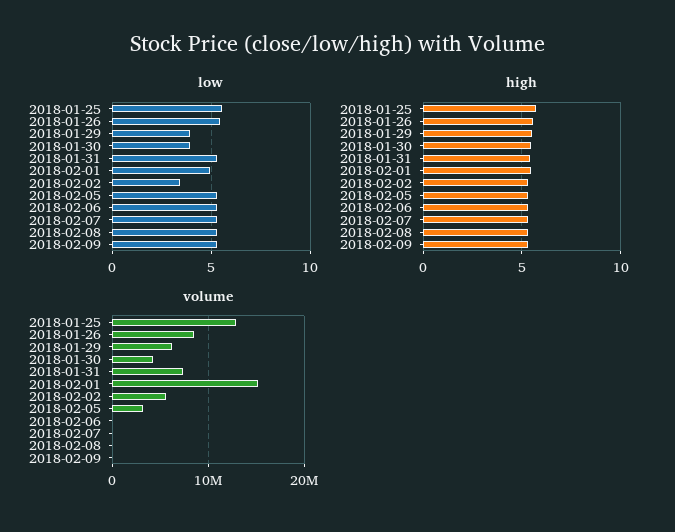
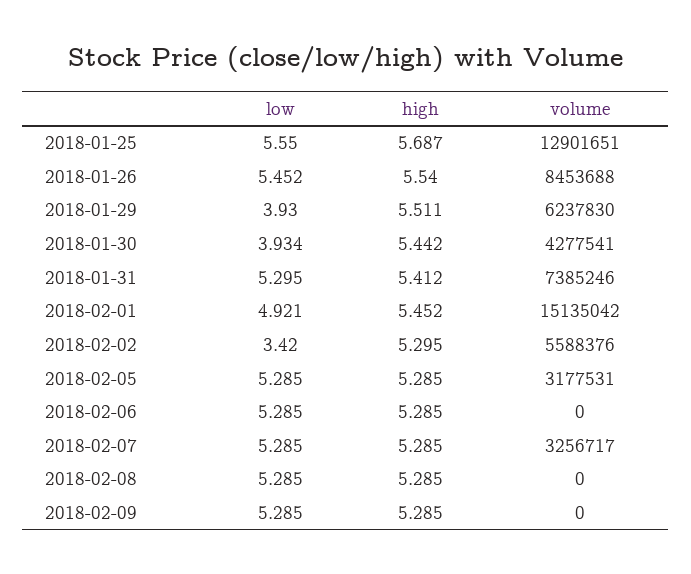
  {
    "low": {
      "2018-01-25": 5.55,
      "2018-01-26": 5.452,
      "2018-01-29": 3.93,
      "2018-01-30": 3.934,
      "2018-01-31": 5.295,
      "2018-02-01": 4.921,
      "2018-02-02": 3.42,
      "2018-02-05": 5.285,
      "2018-02-06": 5.285,
      "2018-02-07": 5.285,
      "2018-02-08": 5.285,
      "2018-02-09": 5.285
    },
    "high": {
      "2018-01-25": 5.687,
      "2018-01-26": 5.54,
      "2018-01-29": 5.511,
      "2018-01-30": 5.442,
      "2018-01-31": 5.412,
      "2018-02-01": 5.452,
      "2018-02-02": 5.295,
      "2018-02-05": 5.285,
      "2018-02-06": 5.285,
      "2018-02-07": 5.285,
      "2018-02-08": 5.285,
      "2018-02-09": 5.285
    },
    "volume": {
      "2018-01-25": 12901651,
      "2018-01-26": 8453688,
      "2018-01-29": 6237830,
      "2018-01-30": 4277541,
      "2018-01-31": 7385246,
      "2018-02-01": 15135042,
      "2018-02-02": 5588376,
      "2018-02-05": 3177531,
      "2018-02-06": 0,
-     "2018-02-07": 0,
+     "2018-02-07": 3256717,
      "2018-02-08": 0,
      "2018-02-09": 0
    }
  }

